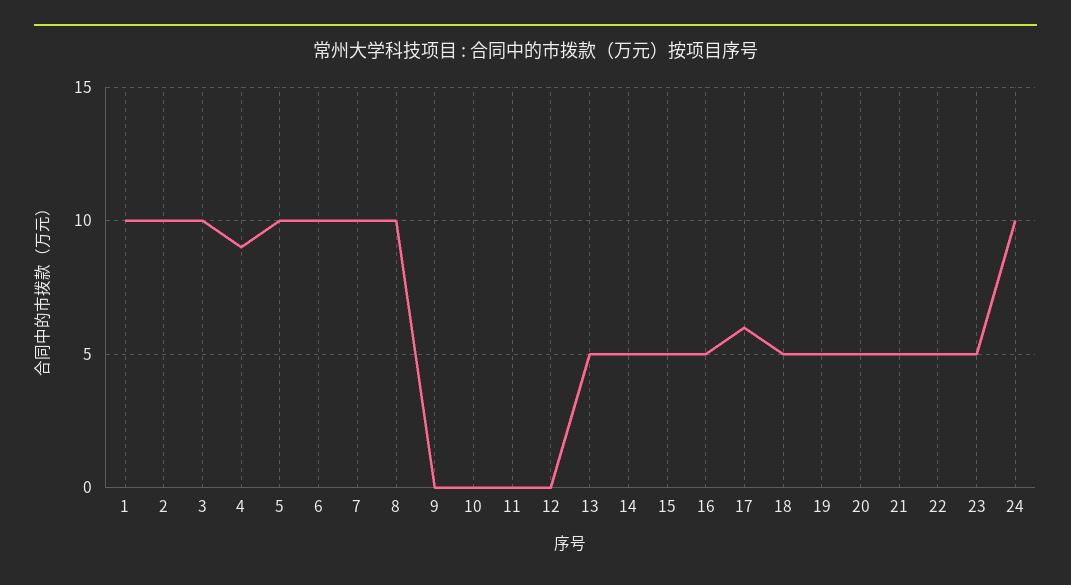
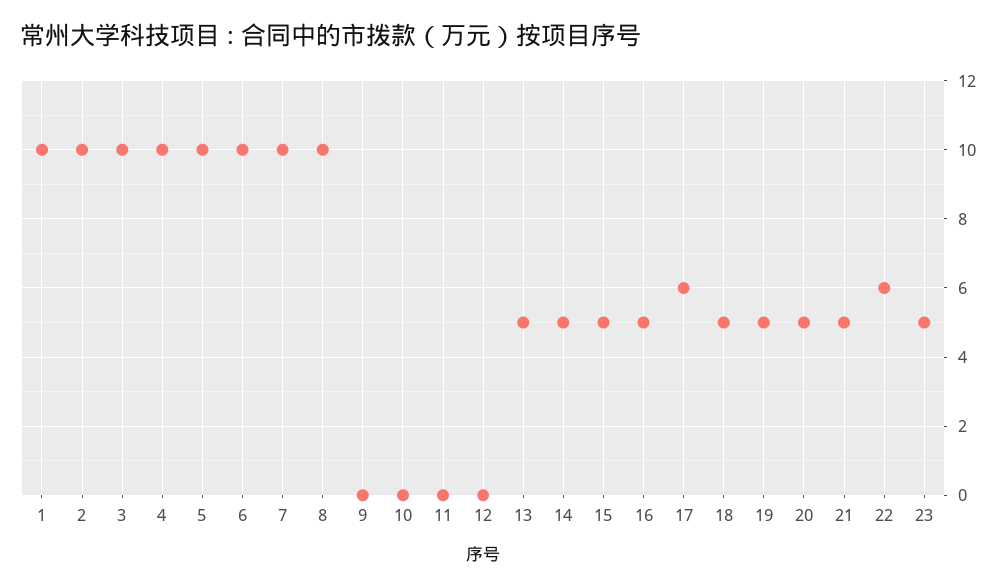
  {
    "1": 10,
    "2": 10,
    "3": 10,
-   "4": 9,
+   "4": 10,
    "5": 10,
    "6": 10,
    "7": 10,
    "8": 10,
    "9": 0,
    "10": 0,
    "11": 0,
    "12": 0,
    "13": 5,
    "14": 5,
    "15": 5,
    "16": 5,
    "17": 6,
    "18": 5,
    "19": 5,
    "20": 5,
    "21": 5,
-   "22": 5,
+   "22": 6,
-   "23": 5,
+   "23": 5
-   "24": 10
  }

